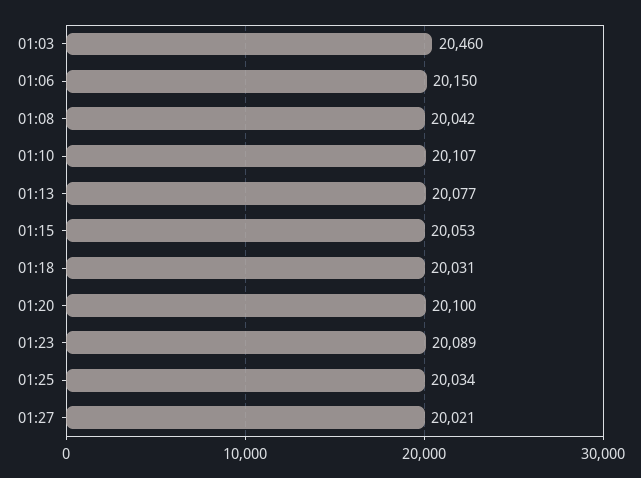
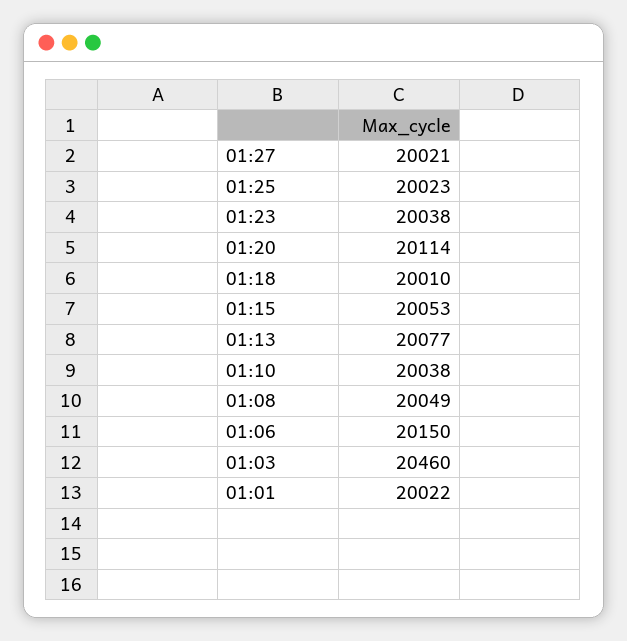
  {
    "01:03": 20460,
    "01:06": 20150,
-   "01:08": 20042,
+   "01:08": 20049,
-   "01:10": 20107,
+   "01:10": 20038,
    "01:13": 20077,
    "01:15": 20053,
-   "01:18": 20031,
+   "01:18": 20010,
-   "01:20": 20100,
+   "01:20": 20114,
-   "01:23": 20089,
+   "01:23": 20038,
-   "01:25": 20034,
+   "01:25": 20023,
-   "01:27": 20021
+   "01:27": 20021,
+   "01:01": 20022
  }

